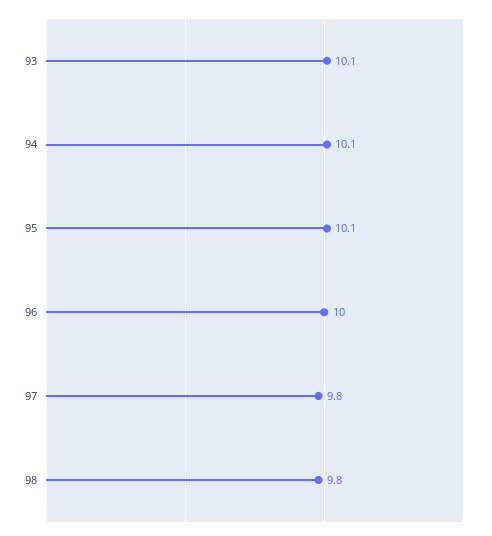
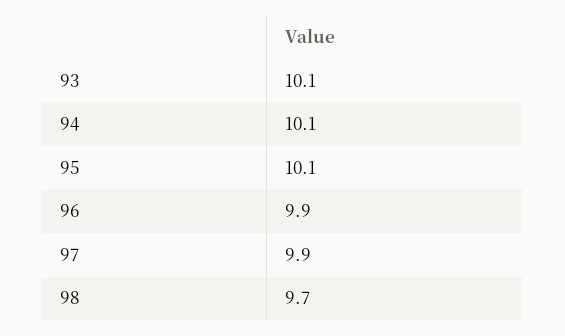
  {
    "93": 10.1,
    "94": 10.1,
    "95": 10.1,
-   "96": 10,
+   "96": 9.9,
-   "97": 9.8,
+   "97": 9.9,
-   "98": 9.8
+   "98": 9.7
  }

